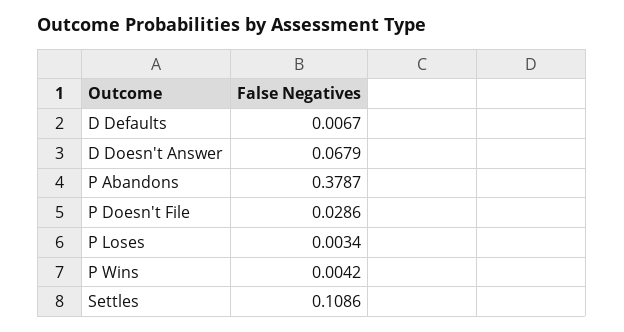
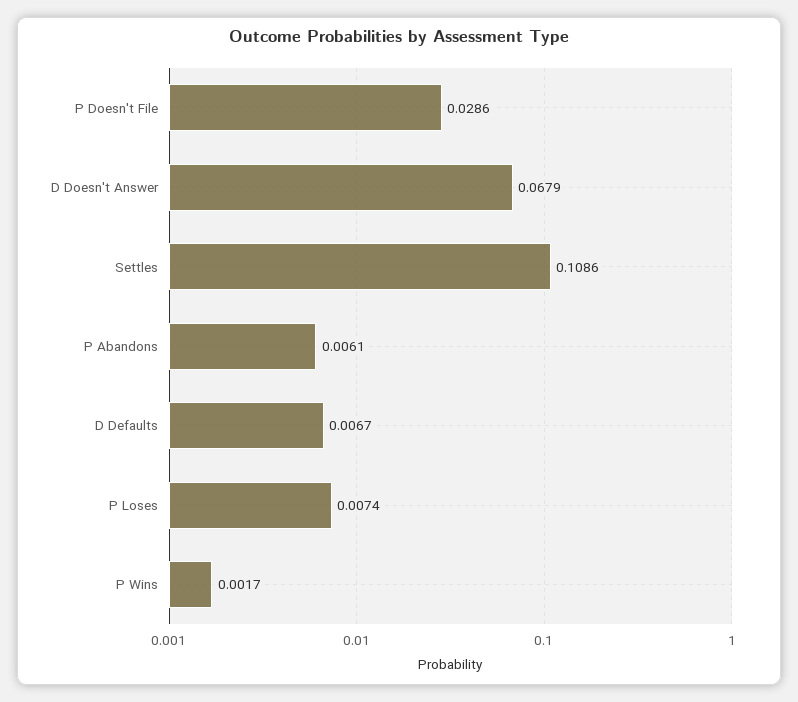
  {
    "D Defaults": 0.0067,
    "D Doesn't Answer": 0.0679,
-   "P Abandons": 0.3787,
+   "P Abandons": 0.0061,
    "P Doesn't File": 0.0286,
-   "P Loses": 0.0034,
+   "P Loses": 0.0074,
-   "P Wins": 0.0042,
+   "P Wins": 0.0017,
    "Settles": 0.1086
  }

